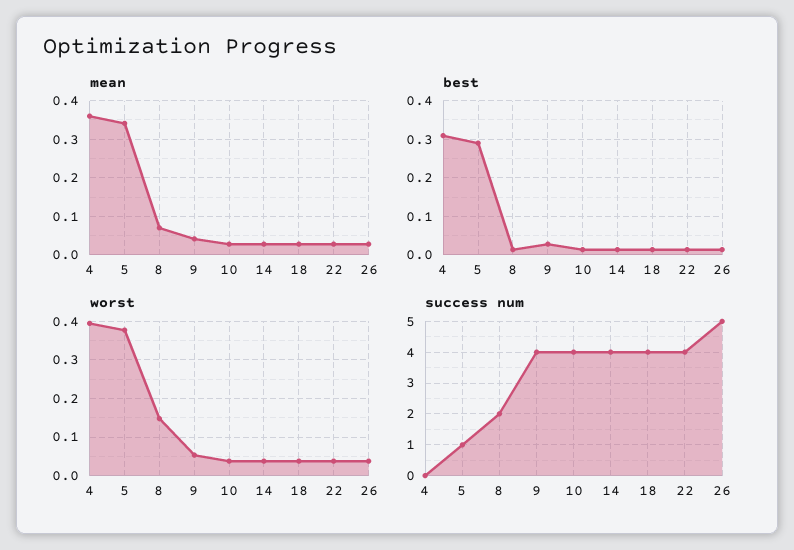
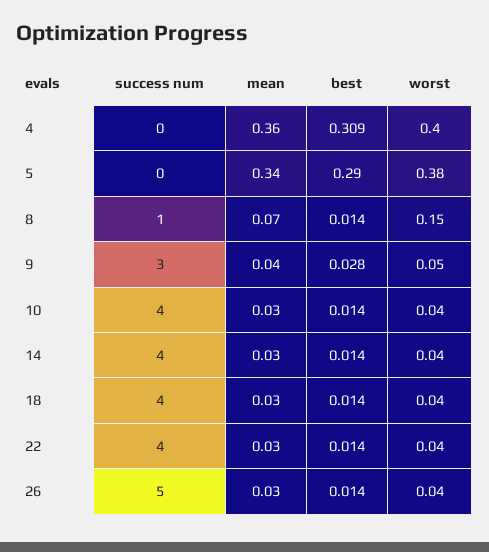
  {
    "mean": {
      "4": 0.36,
      "5": 0.34,
      "8": 0.07,
      "9": 0.04,
      "10": 0.03,
      "14": 0.03,
      "18": 0.03,
      "22": 0.03,
      "26": 0.03
    },
    "best": {
      "4": 0.309,
      "5": 0.29,
      "8": 0.014,
      "9": 0.028,
      "10": 0.014,
      "14": 0.014,
      "18": 0.014,
      "22": 0.014,
      "26": 0.014
    },
    "worst": {
      "4": 0.4,
      "5": 0.38,
      "8": 0.15,
      "9": 0.05,
      "10": 0.04,
      "14": 0.04,
      "18": 0.04,
      "22": 0.04,
      "26": 0.04
    },
    "success num": {
      "4": 0,
-     "5": 1,
+     "5": 0,
-     "8": 2,
+     "8": 1,
-     "9": 4,
+     "9": 3,
      "10": 4,
      "14": 4,
      "18": 4,
      "22": 4,
      "26": 5
    }
  }

